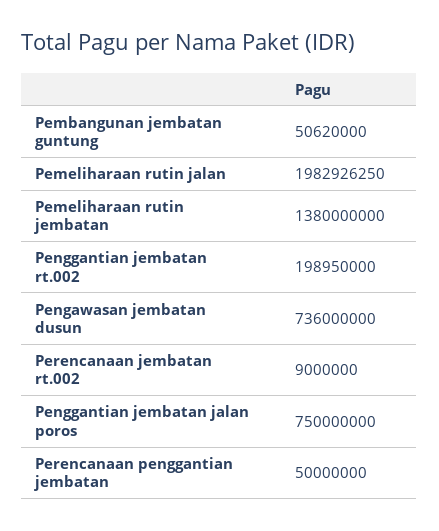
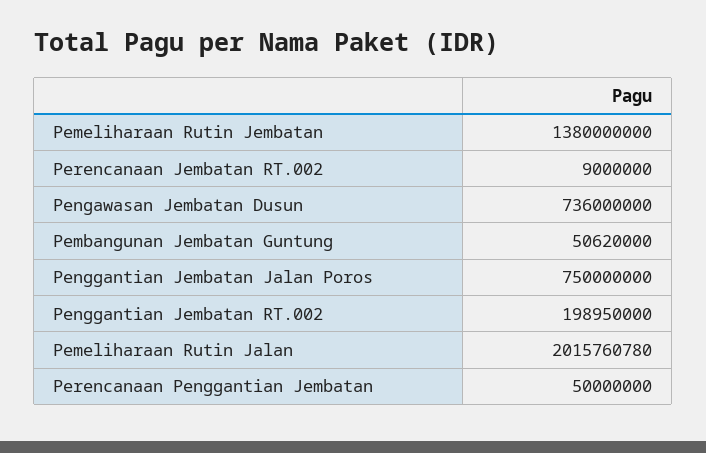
  {
    "Pembangunan jembatan guntung": 50620000,
-   "Pemeliharaan rutin jalan": 1982926250,
+   "Pemeliharaan rutin jalan": 2015760780,
    "Pemeliharaan rutin jembatan": 1380000000,
    "Penggantian jembatan rt.002": 198950000,
    "Pengawasan jembatan dusun": 736000000,
    "Perencanaan jembatan rt.002": 9000000,
    "Penggantian jembatan jalan poros": 750000000,
    "Perencanaan penggantian jembatan": 50000000
  }

